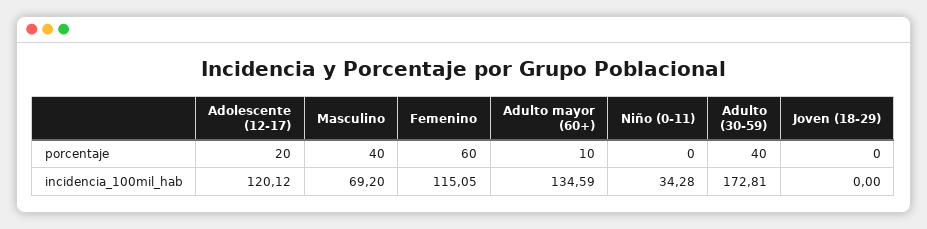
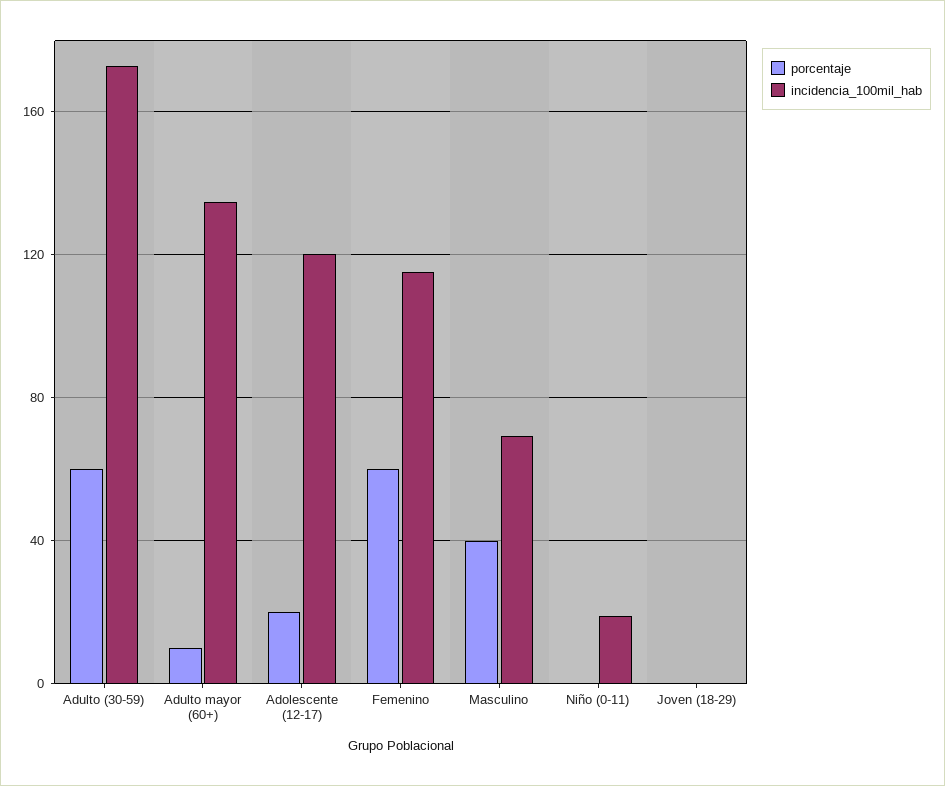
  {
    "porcentaje": {
      "Adolescente (12-17)": 20,
      "Masculino": 40,
      "Femenino": 60,
      "Adulto mayor (60+)": 10,
      "Niño (0-11)": 0,
-     "Adulto (30-59)": 40,
+     "Adulto (30-59)": 60,
      "Joven (18-29)": 0
    },
    "incidencia_100mil_hab": {
      "Adolescente (12-17)": 120.12,
      "Masculino": 69.2,
      "Femenino": 115.05,
      "Adulto mayor (60+)": 134.59,
-     "Niño (0-11)": 34.28,
+     "Niño (0-11)": 20,
      "Adulto (30-59)": 172.81,
      "Joven (18-29)": 0
    }
  }

